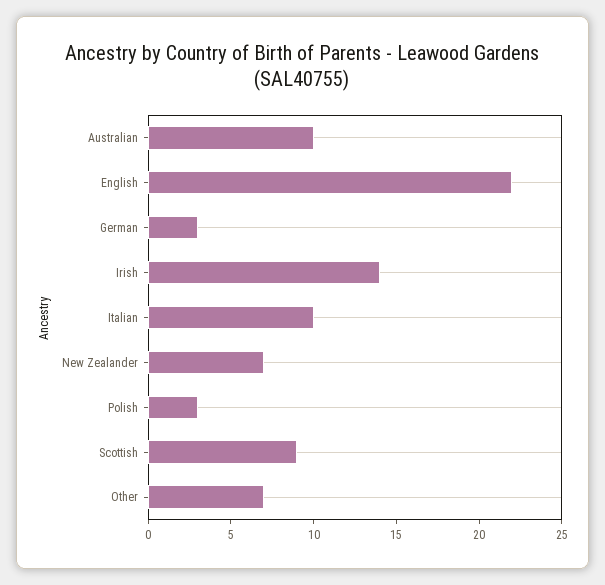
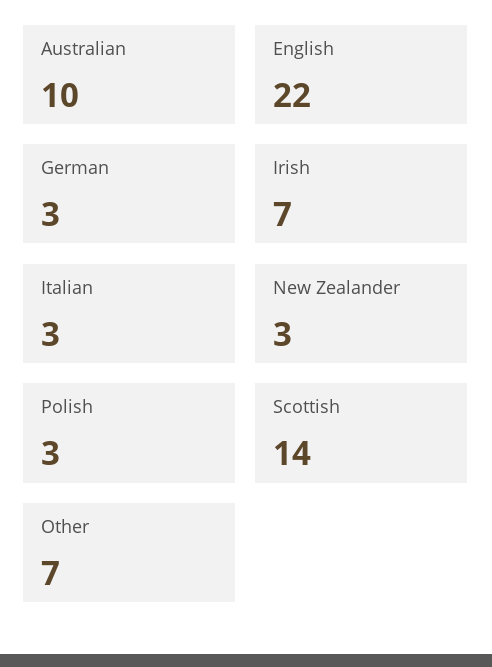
  {
    "Australian": 10,
    "English": 22,
    "German": 3,
-   "Irish": 14,
+   "Irish": 7,
-   "Italian": 10,
+   "Italian": 3,
-   "New Zealander": 7,
+   "New Zealander": 3,
    "Polish": 3,
-   "Scottish": 9,
+   "Scottish": 14,
    "Other": 7
  }

